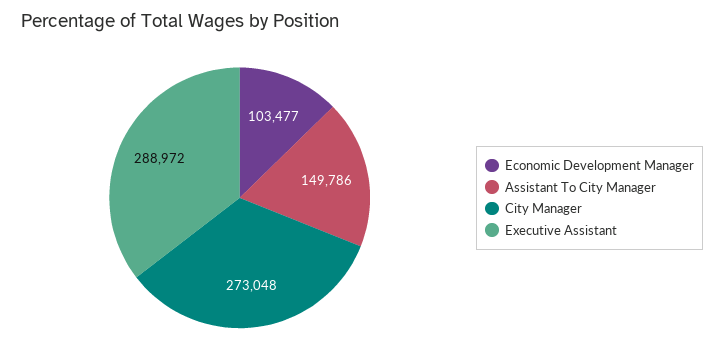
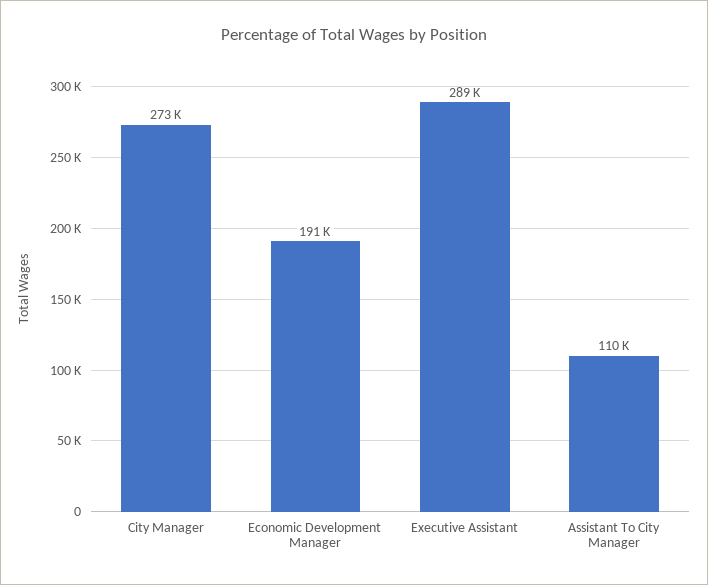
  {
-   "Economic Development Manager": 103477,
+   "Economic Development Manager": 191000,
-   "Assistant To City Manager": 149786,
+   "Assistant To City Manager": 110000,
    "City Manager": 273048,
    "Executive Assistant": 288972
  }

